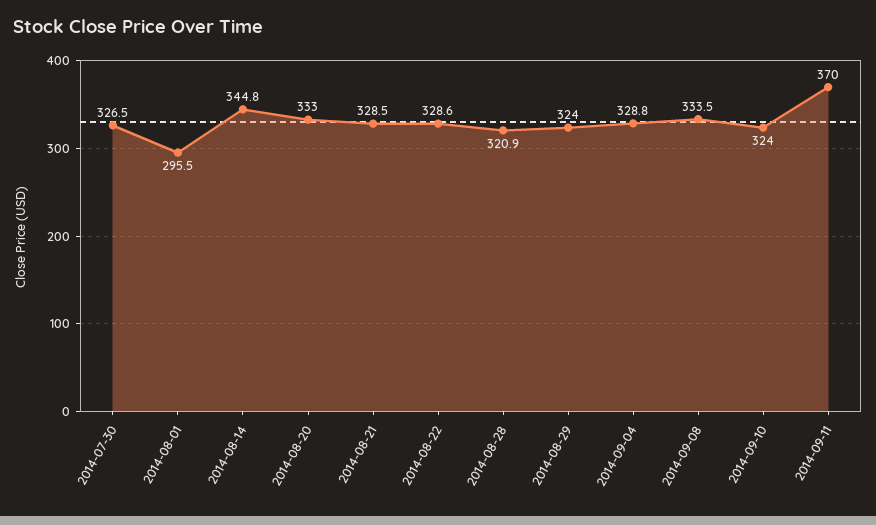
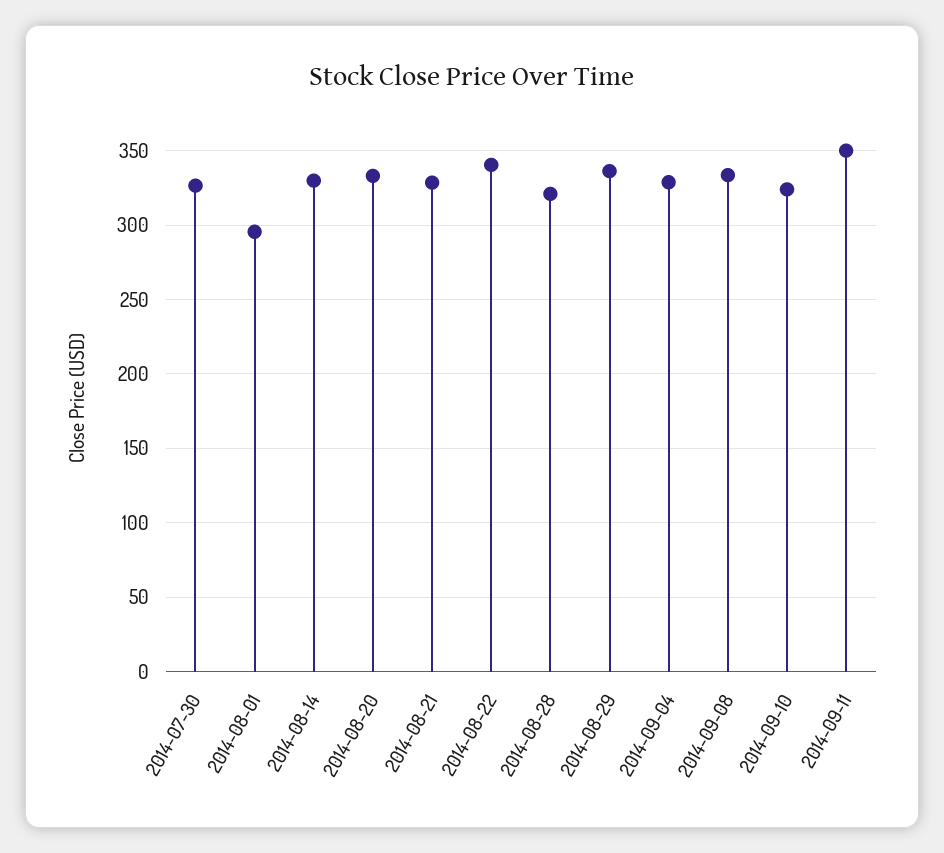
  {
    "2014-07-30": 326.5,
    "2014-08-01": 295.5,
-   "2014-08-14": 344.8,
+   "2014-08-14": 330,
    "2014-08-20": 333,
    "2014-08-21": 328.5,
-   "2014-08-22": 328.6,
+   "2014-08-22": 340,
    "2014-08-28": 320.9,
-   "2014-08-29": 324,
+   "2014-08-29": 335,
    "2014-09-04": 328.8,
    "2014-09-08": 333.5,
    "2014-09-10": 324,
-   "2014-09-11": 370
+   "2014-09-11": 350
  }

